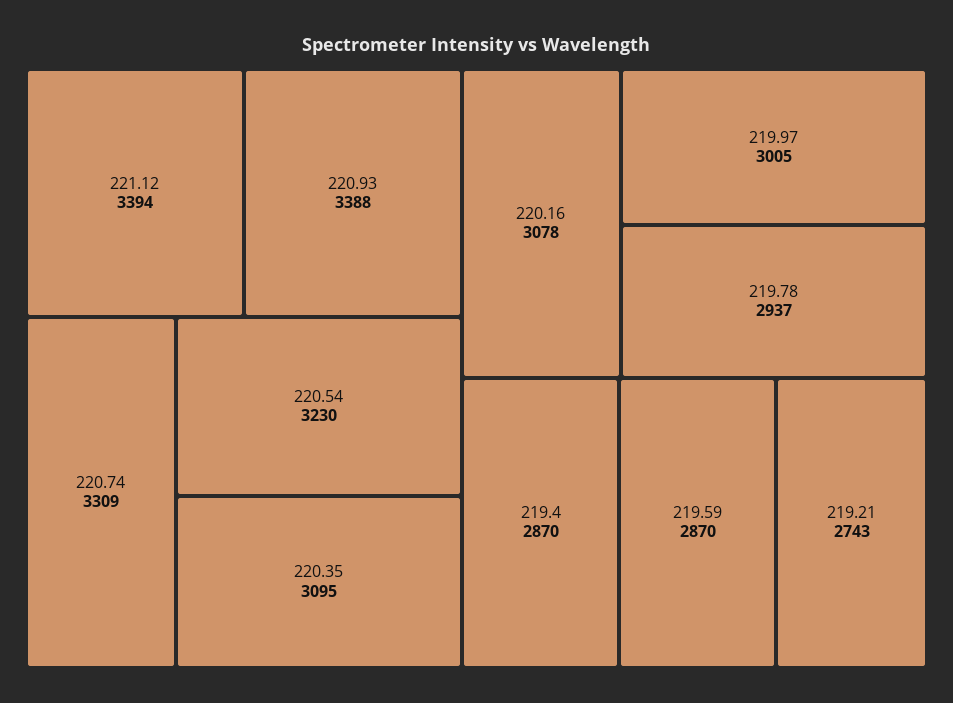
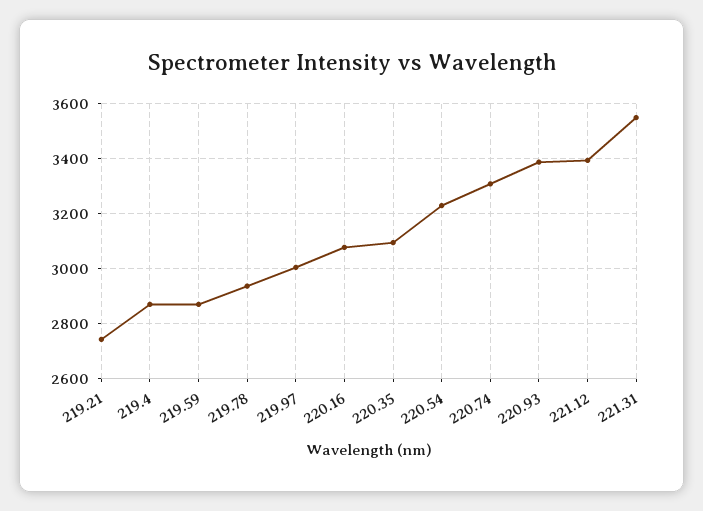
  {
    "221.12": 3394,
    "220.93": 3388,
    "220.74": 3309,
    "220.54": 3230,
    "220.35": 3095,
    "220.16": 3078,
    "219.97": 3005,
    "219.78": 2937,
    "219.4": 2870,
    "219.59": 2870,
-   "219.21": 2743
+   "219.21": 2743,
+   "221.31": 3550
  }

